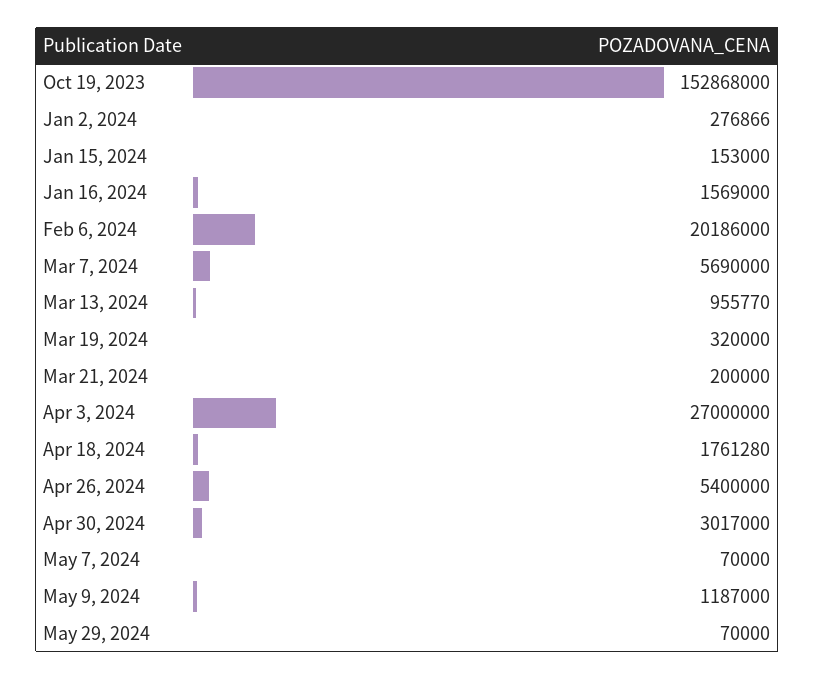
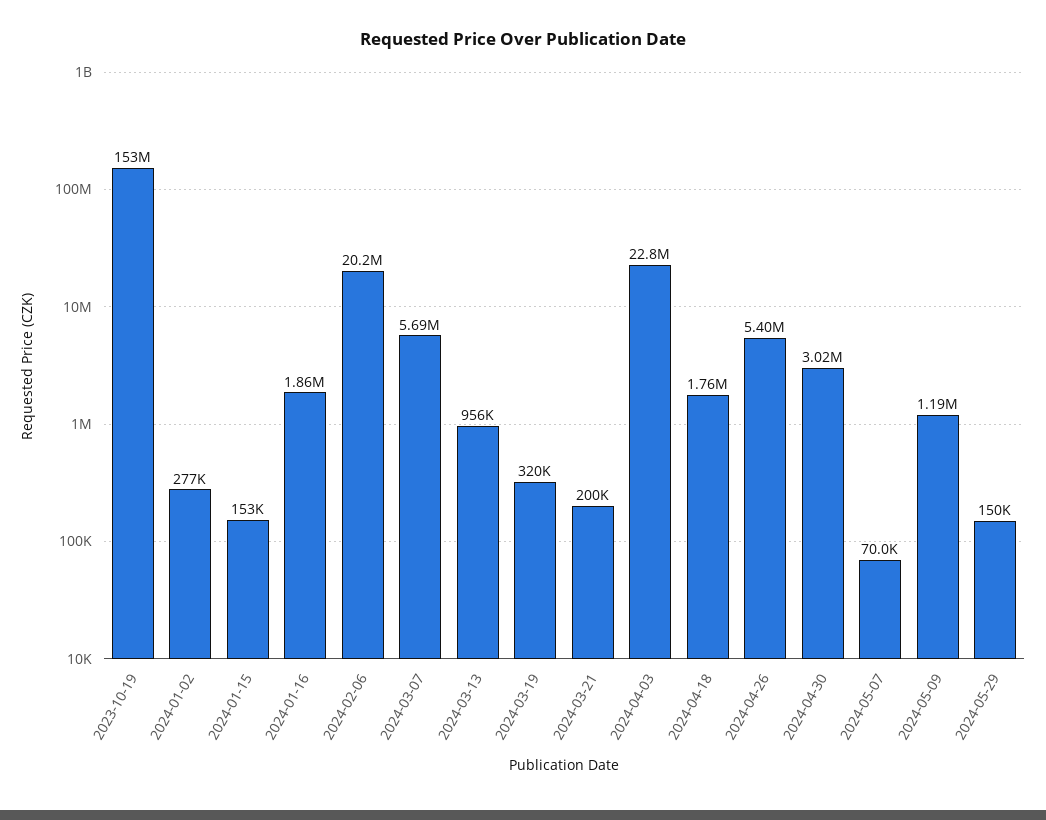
  {
    "Oct 19, 2023": 152868000,
    "Jan 2, 2024": 276866,
    "Jan 15, 2024": 153000,
-   "Jan 16, 2024": 1569000,
+   "Jan 16, 2024": 1860000,
    "Feb 6, 2024": 20186000,
    "Mar 7, 2024": 5690000,
    "Mar 13, 2024": 955770,
    "Mar 19, 2024": 320000,
    "Mar 21, 2024": 200000,
-   "Apr 3, 2024": 27000000,
+   "Apr 3, 2024": 22800000,
    "Apr 18, 2024": 1761280,
    "Apr 26, 2024": 5400000,
    "Apr 30, 2024": 3017000,
    "May 7, 2024": 70000,
    "May 9, 2024": 1187000,
-   "May 29, 2024": 70000
+   "May 29, 2024": 150000
  }

